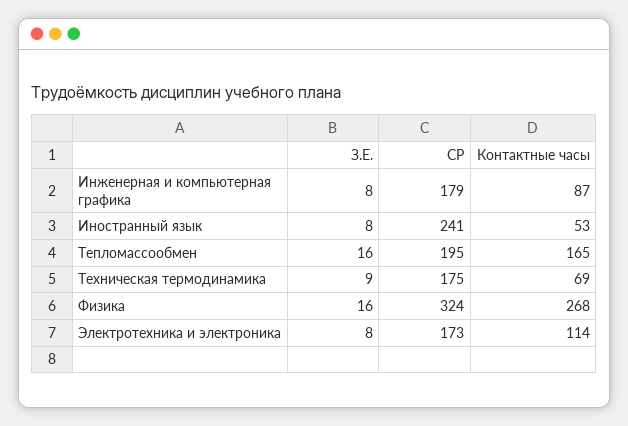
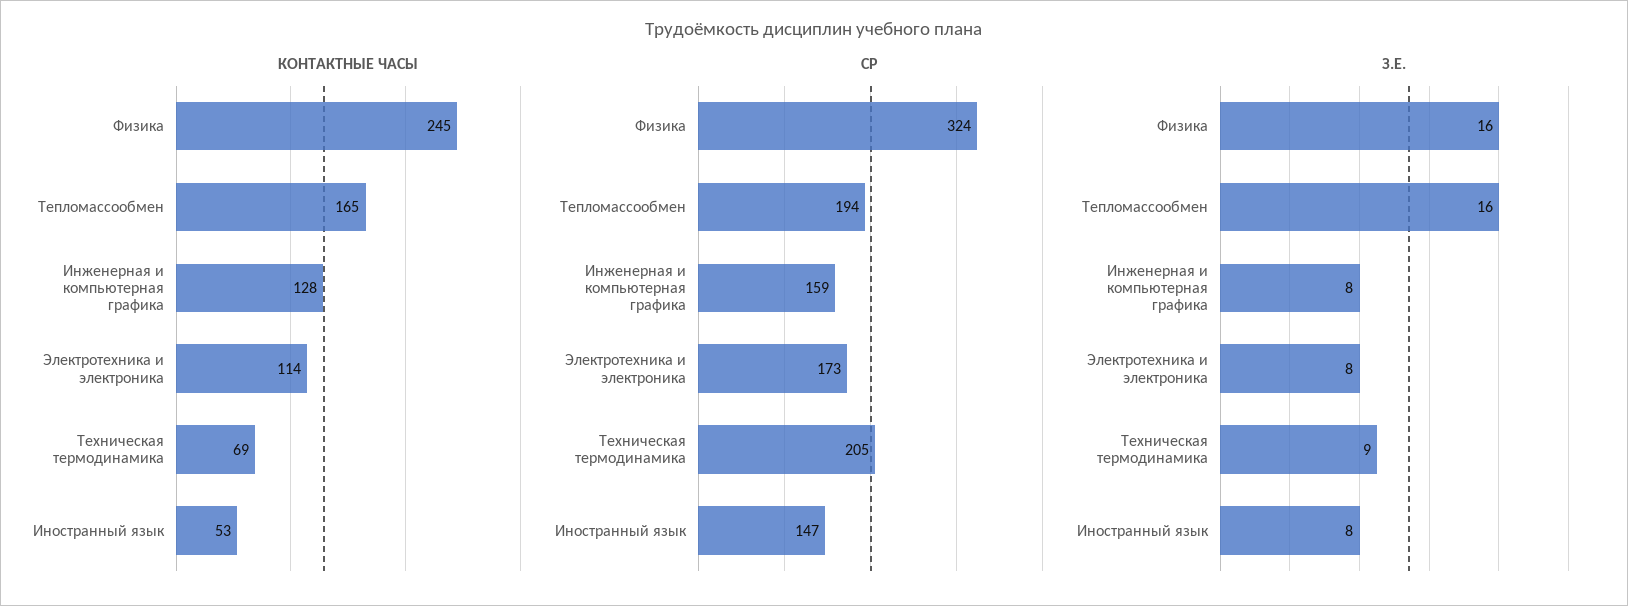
  {
    "З.Е.": {
      "Инженерная и компьютерная графика": 8,
      "Иностранный язык": 8,
      "Тепломассообмен": 16,
      "Техническая термодинамика": 9,
      "Физика": 16,
      "Электротехника и электроника": 8
    },
    "СР": {
-     "Инженерная и компьютерная графика": 179,
+     "Инженерная и компьютерная графика": 159,
-     "Иностранный язык": 241,
+     "Иностранный язык": 147,
-     "Тепломассообмен": 195,
+     "Тепломассообмен": 194,
-     "Техническая термодинамика": 175,
+     "Техническая термодинамика": 205,
      "Физика": 324,
      "Электротехника и электроника": 173
    },
    "Контактные часы": {
-     "Инженерная и компьютерная графика": 87,
+     "Инженерная и компьютерная графика": 128,
      "Иностранный язык": 53,
      "Тепломассообмен": 165,
      "Техническая термодинамика": 69,
-     "Физика": 268,
+     "Физика": 245,
      "Электротехника и электроника": 114
    }
  }

